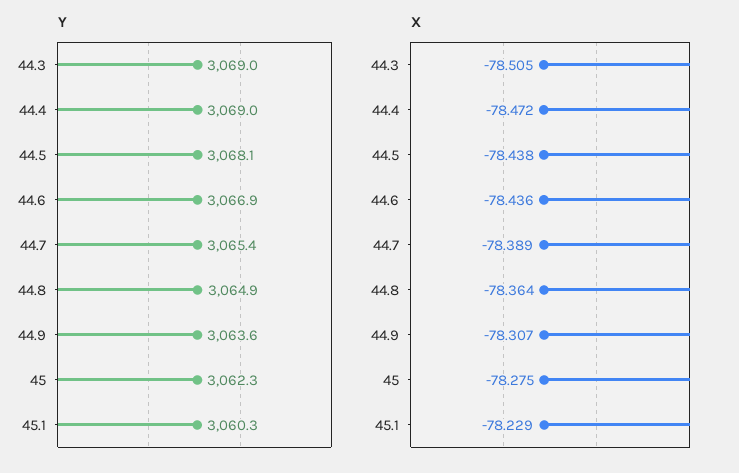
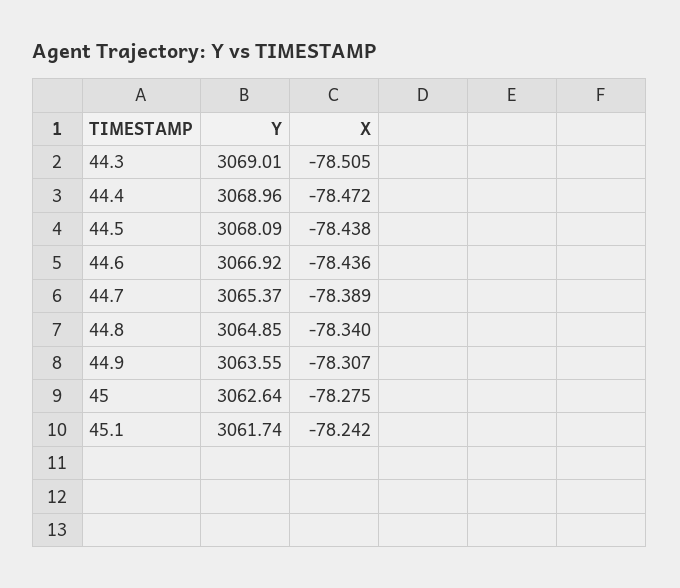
  {
    "Y": {
      "44.3": 3069.01,
      "44.4": 3068.96,
      "44.5": 3068.09,
      "44.6": 3066.92,
      "44.7": 3065.37,
      "44.8": 3064.85,
      "44.9": 3063.55,
-     "45": 3062.3,
+     "45": 3062.64,
-     "45.1": 3060.3
+     "45.1": 3061.74
    },
    "X": {
      "44.3": -78.505,
      "44.4": -78.472,
      "44.5": -78.438,
      "44.6": -78.436,
      "44.7": -78.389,
-     "44.8": -78.364,
+     "44.8": -78.34,
      "44.9": -78.307,
      "45": -78.275,
-     "45.1": -78.229
+     "45.1": -78.242
    }
  }

